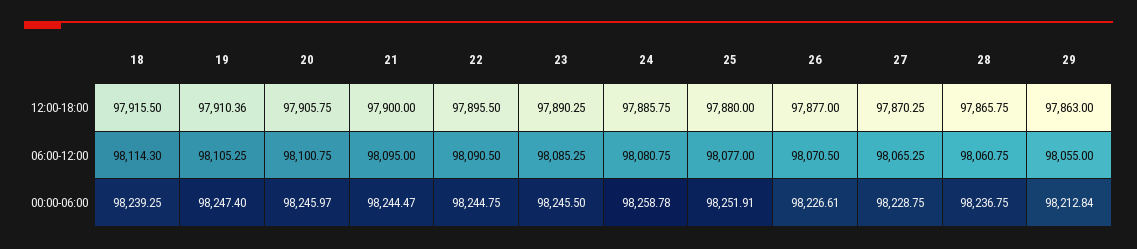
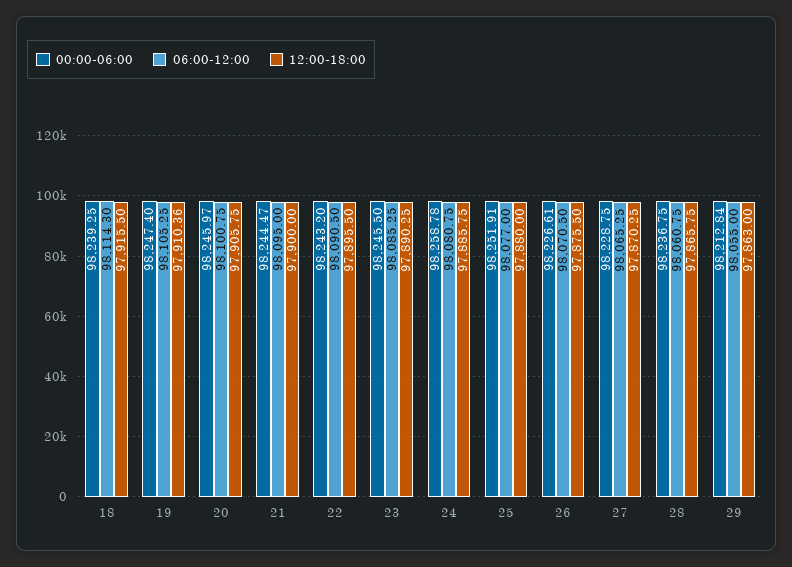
  {
    "12:00-18:00": {
      "18": 97915.5,
      "19": 97910.36,
      "20": 97905.75,
      "21": 97900,
      "22": 97895.5,
      "23": 97890.25,
      "24": 97885.75,
      "25": 97880,
-     "26": 97877,
+     "26": 97875.5,
      "27": 97870.25,
      "28": 97865.75,
      "29": 97863
    },
    "06:00-12:00": {
      "18": 98114.3,
      "19": 98105.25,
      "20": 98100.75,
      "21": 98095,
      "22": 98090.5,
      "23": 98085.25,
      "24": 98080.75,
      "25": 98077,
      "26": 98070.5,
      "27": 98065.25,
      "28": 98060.75,
      "29": 98055
    },
    "00:00-06:00": {
      "18": 98239.25,
      "19": 98247.4,
      "20": 98245.97,
      "21": 98244.47,
-     "22": 98244.75,
+     "22": 98243.2,
      "23": 98245.5,
      "24": 98258.78,
      "25": 98251.91,
      "26": 98226.61,
      "27": 98228.75,
      "28": 98236.75,
      "29": 98212.84
    }
  }

